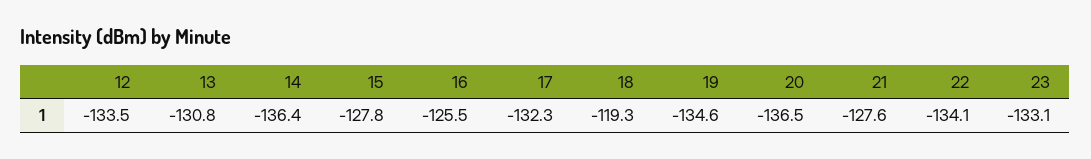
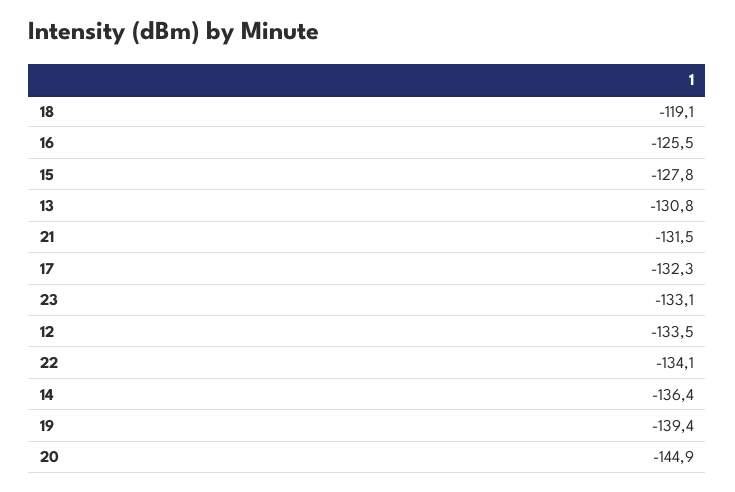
  {
    "12": -133.5,
    "13": -130.8,
    "14": -136.4,
    "15": -127.8,
    "16": -125.5,
    "17": -132.3,
-   "18": -119.3,
+   "18": -119.1,
-   "19": -134.6,
+   "19": -139.4,
-   "20": -136.5,
+   "20": -144.9,
-   "21": -127.6,
+   "21": -131.5,
    "22": -134.1,
    "23": -133.1
  }

